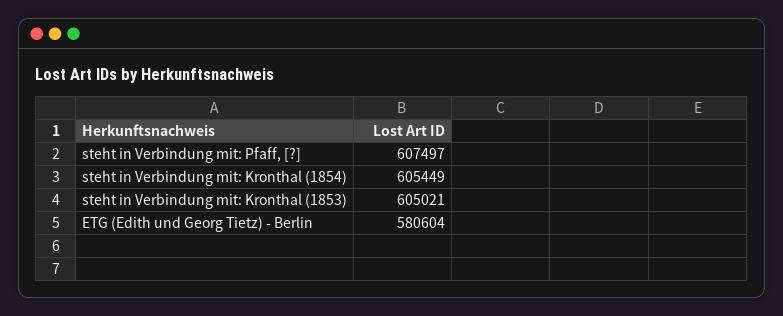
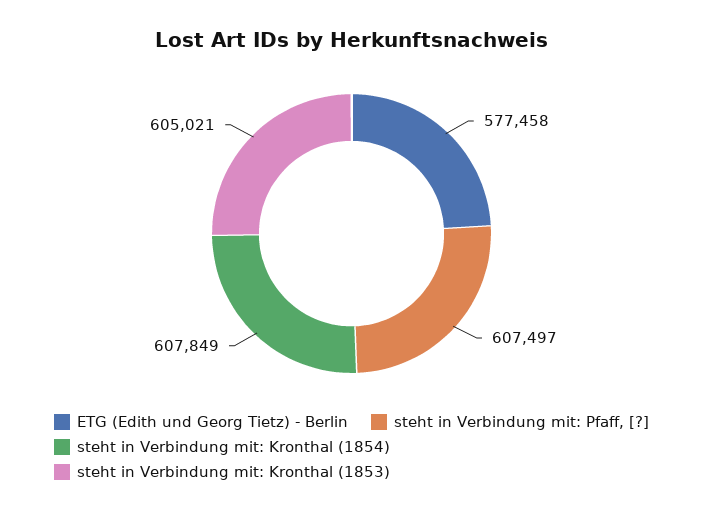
  {
    "steht in Verbindung mit: Pfaff, [?]": 607497,
-   "steht in Verbindung mit: Kronthal (1854)": 605449,
+   "steht in Verbindung mit: Kronthal (1854)": 607849,
    "steht in Verbindung mit: Kronthal (1853)": 605021,
-   "ETG (Edith und Georg Tietz) - Berlin": 580604
+   "ETG (Edith und Georg Tietz) - Berlin": 577458
  }

